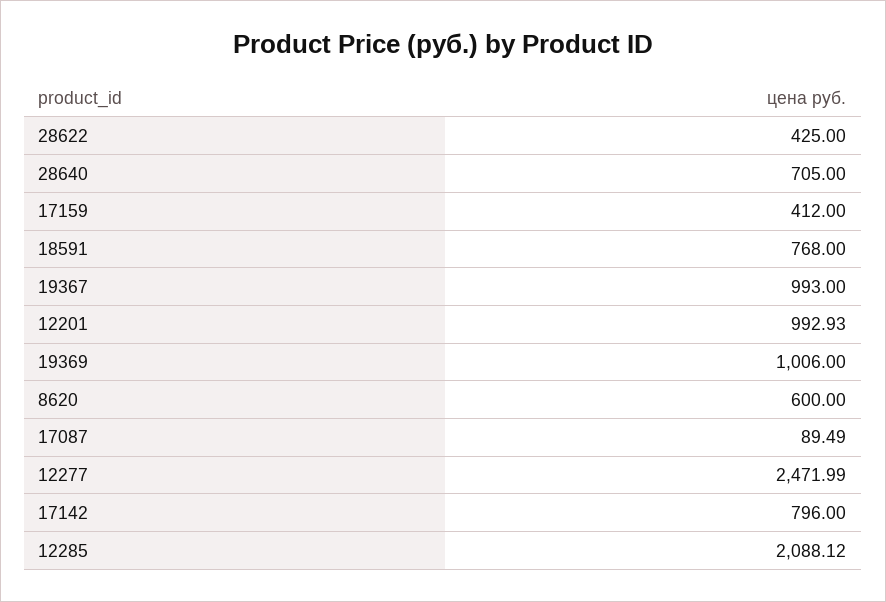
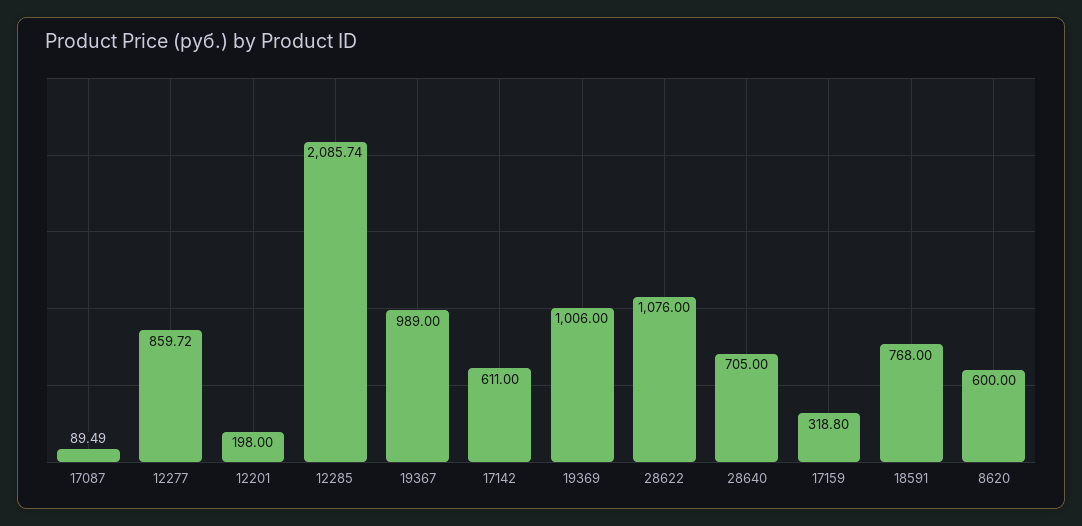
  {
-   "28622": 425,
+   "28622": 1076,
    "28640": 705,
-   "17159": 412,
+   "17159": 318.8,
    "18591": 768,
-   "19367": 993,
+   "19367": 989,
-   "12201": 992.93,
+   "12201": 198,
    "19369": 1006,
    "8620": 600,
    "17087": 89.49,
-   "12277": 2471.99,
+   "12277": 859.72,
-   "17142": 796,
+   "17142": 611,
-   "12285": 2088.12
+   "12285": 2085.74
  }

